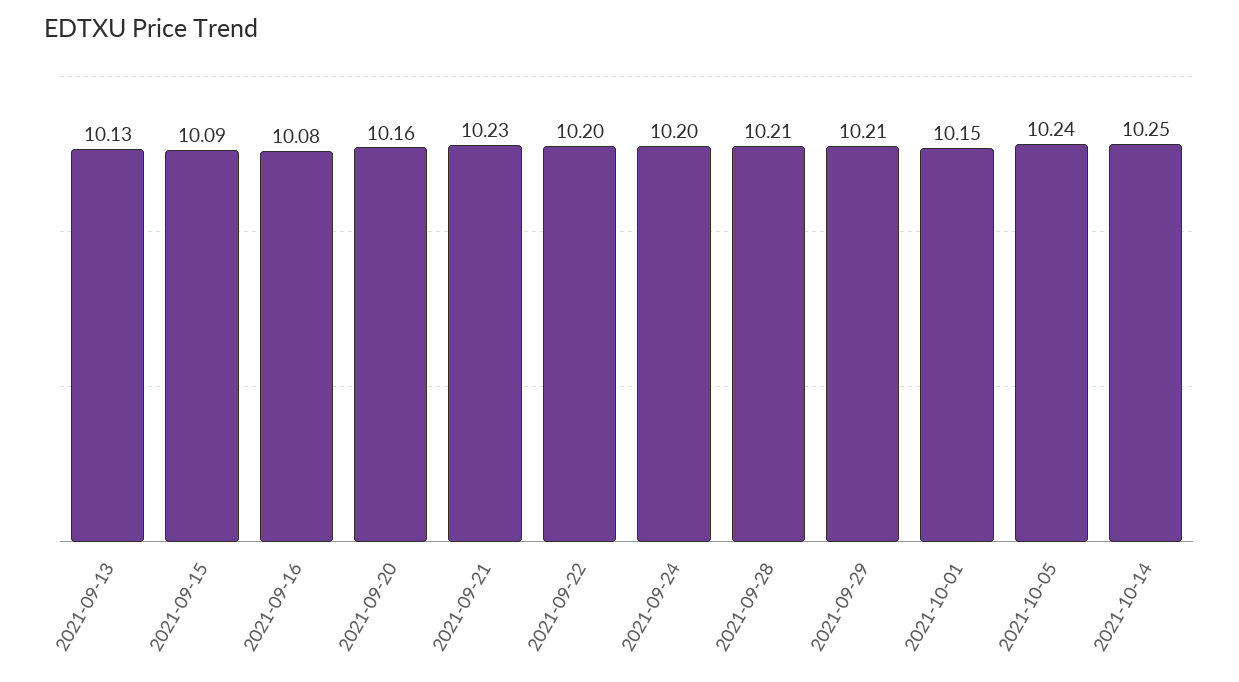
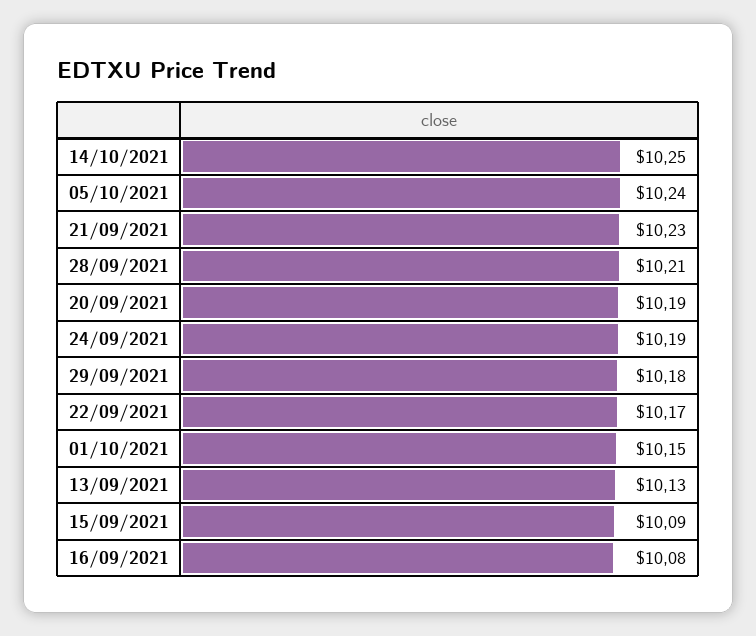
  {
    "2021-09-13": 10.13,
    "2021-09-15": 10.09,
    "2021-09-16": 10.08,
-   "2021-09-20": 10.16,
+   "2021-09-20": 10.19,
    "2021-09-21": 10.23,
-   "2021-09-22": 10.2,
+   "2021-09-22": 10.17,
-   "2021-09-24": 10.2,
+   "2021-09-24": 10.19,
    "2021-09-28": 10.21,
-   "2021-09-29": 10.21,
+   "2021-09-29": 10.18,
    "2021-10-01": 10.15,
    "2021-10-05": 10.24,
    "2021-10-14": 10.25
  }

